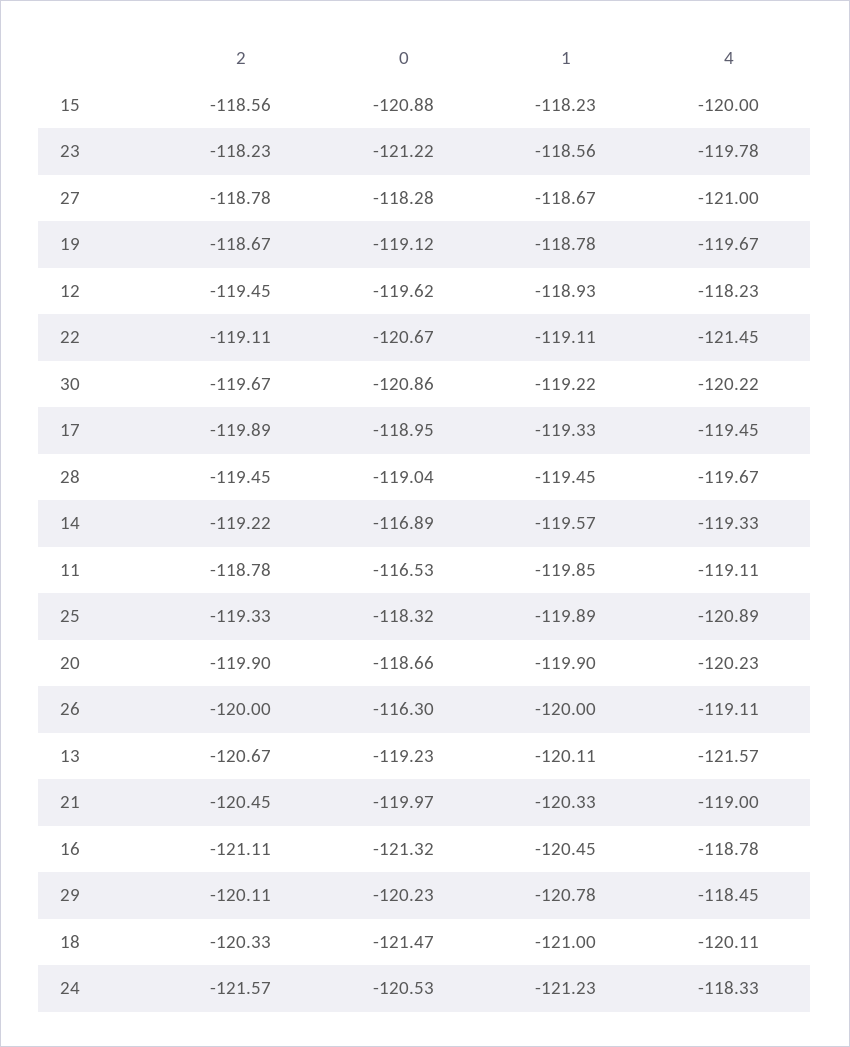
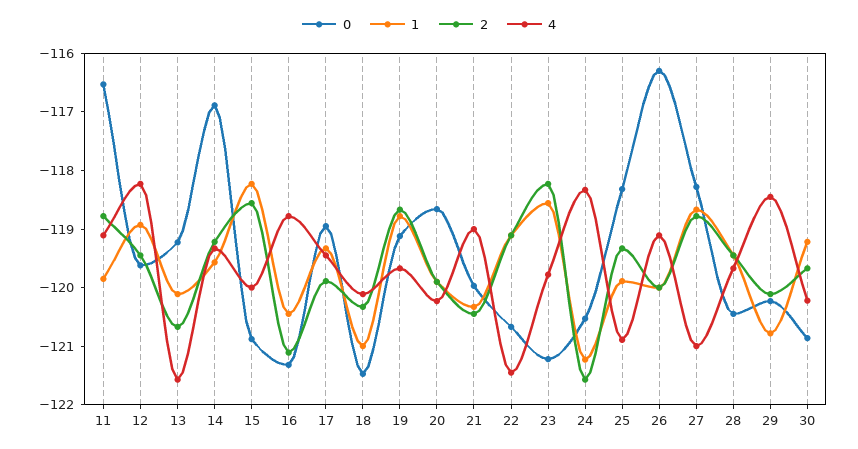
  {
    "2": {
      "15": -118.56,
      "23": -118.23,
      "27": -118.78,
      "19": -118.67,
      "12": -119.45,
      "22": -119.11,
      "30": -119.67,
      "17": -119.89,
      "28": -119.45,
      "14": -119.22,
      "11": -118.78,
      "25": -119.33,
      "20": -119.9,
      "26": -120,
      "13": -120.67,
      "21": -120.45,
      "16": -121.11,
      "29": -120.11,
      "18": -120.33,
      "24": -121.57
    },
    "0": {
      "15": -120.88,
      "23": -121.22,
      "27": -118.28,
      "19": -119.12,
      "12": -119.62,
      "22": -120.67,
      "30": -120.86,
      "17": -118.95,
-     "28": -119.04,
+     "28": -120.4,
      "14": -116.89,
      "11": -116.53,
      "25": -118.32,
      "20": -118.66,
      "26": -116.3,
      "13": -119.23,
      "21": -119.97,
      "16": -121.32,
      "29": -120.23,
      "18": -121.47,
      "24": -120.53
    },
    "1": {
      "15": -118.23,
      "23": -118.56,
      "27": -118.67,
      "19": -118.78,
      "12": -118.93,
      "22": -119.11,
      "30": -119.22,
      "17": -119.33,
      "28": -119.45,
      "14": -119.57,
      "11": -119.85,
      "25": -119.89,
      "20": -119.9,
      "26": -120,
      "13": -120.11,
      "21": -120.33,
      "16": -120.45,
      "29": -120.78,
      "18": -121,
      "24": -121.23
    },
    "4": {
      "15": -120,
      "23": -119.78,
      "27": -121,
      "19": -119.67,
      "12": -118.23,
      "22": -121.45,
      "30": -120.22,
      "17": -119.45,
      "28": -119.67,
      "14": -119.33,
      "11": -119.11,
      "25": -120.89,
      "20": -120.23,
      "26": -119.11,
      "13": -121.57,
      "21": -119,
      "16": -118.78,
      "29": -118.45,
      "18": -120.11,
      "24": -118.33
    }
  }

